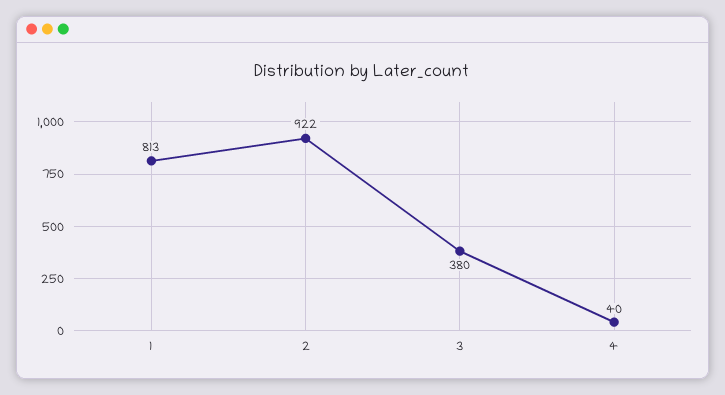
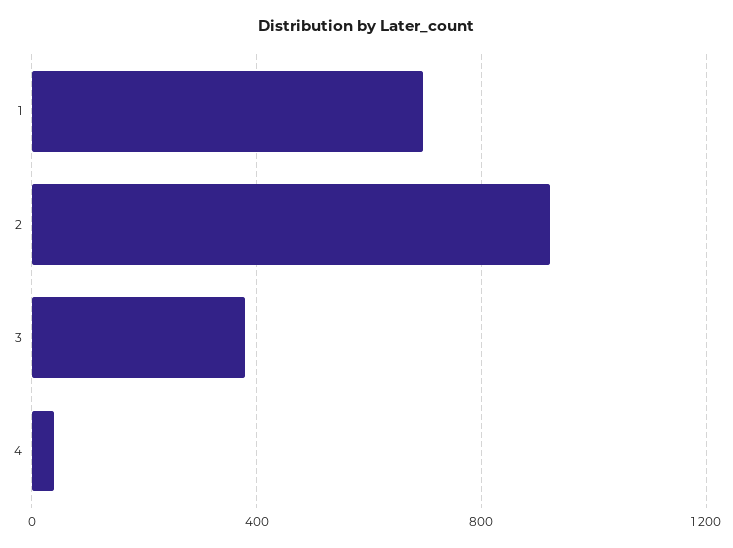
  {
-   "1": 813,
+   "1": 700,
    "2": 922,
    "3": 380,
    "4": 40
  }

